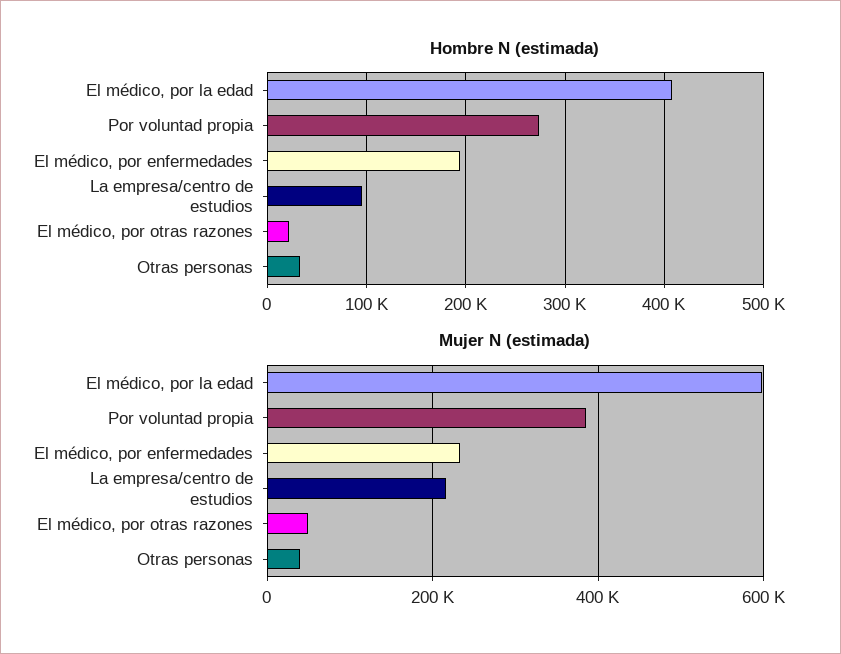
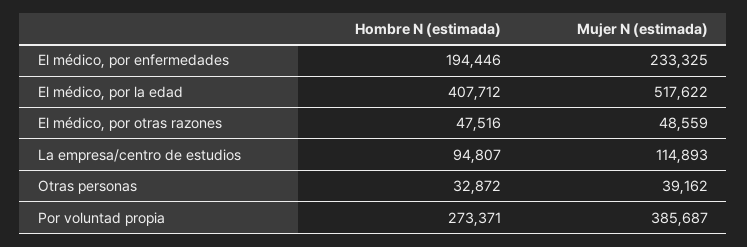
  {
    "Hombre N (estimada)": {
      "El médico, por la edad": 407712,
      "Por voluntad propia": 273371,
      "El médico, por enfermedades": 194446,
      "La empresa/centro de estudios": 94807,
-     "El médico, por otras razones": 20000,
+     "El médico, por otras razones": 47516,
      "Otras personas": 32872
    },
    "Mujer N (estimada)": {
-     "El médico, por la edad": 600000,
+     "El médico, por la edad": 517622,
      "Por voluntad propia": 385687,
      "El médico, por enfermedades": 233325,
-     "La empresa/centro de estudios": 220000,
+     "La empresa/centro de estudios": 114893,
      "El médico, por otras razones": 48559,
      "Otras personas": 39162
    }
  }

